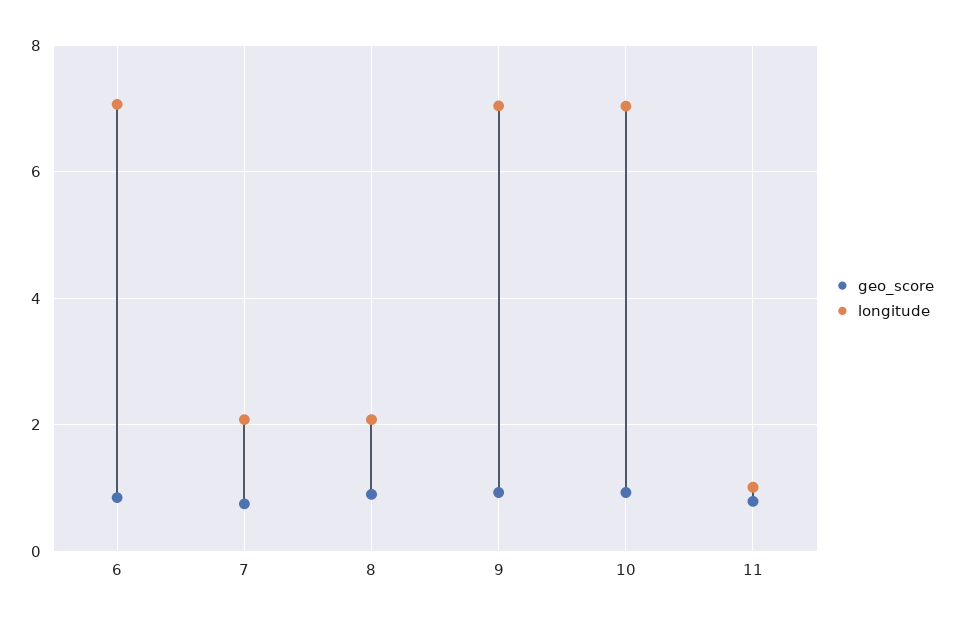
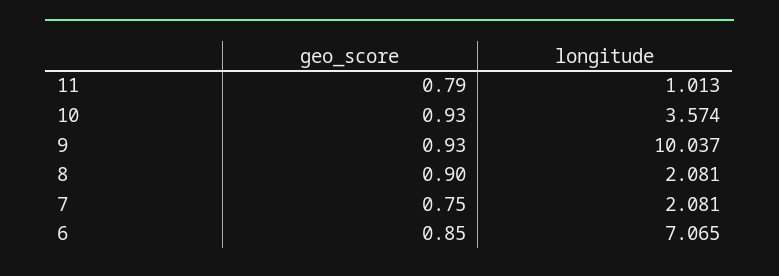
  {
    "geo_score": {
      "6": 0.85,
      "7": 0.75,
      "8": 0.9,
      "9": 0.93,
      "10": 0.93,
      "11": 0.79
    },
    "longitude": {
      "6": 7.065,
      "7": 2.081,
      "8": 2.081,
-     "9": 7,
+     "9": 10.037,
-     "10": 7,
+     "10": 3.574,
      "11": 1.013
    }
  }

